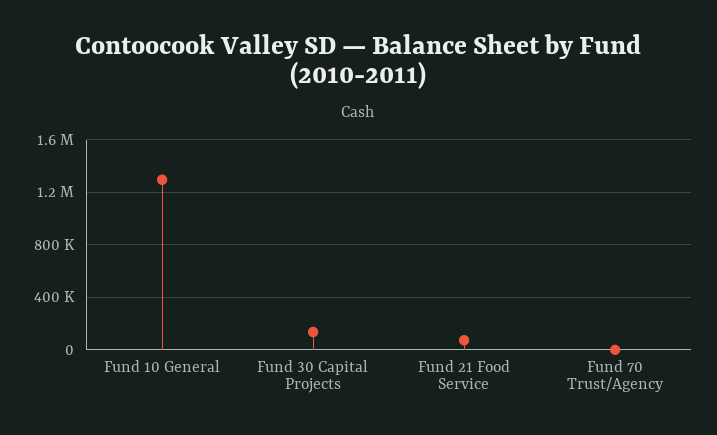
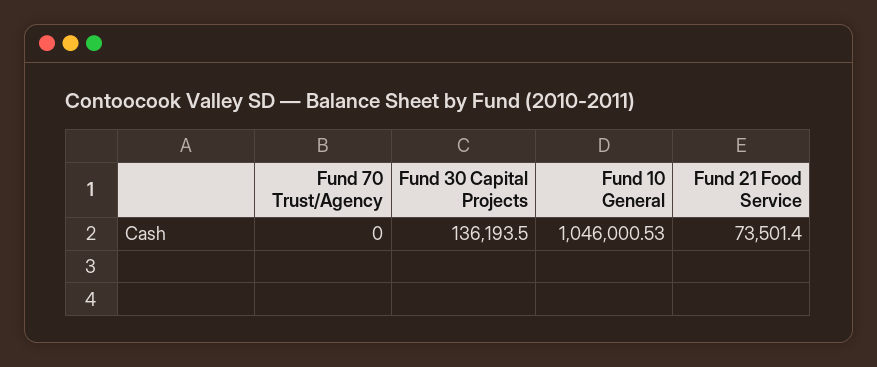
  {
-   "Fund 10 General": 1300000,
+   "Fund 10 General": 1046000.53,
    "Fund 30 Capital Projects": 136193.5,
    "Fund 21 Food Service": 73501.4,
    "Fund 70 Trust/Agency": 0
  }

